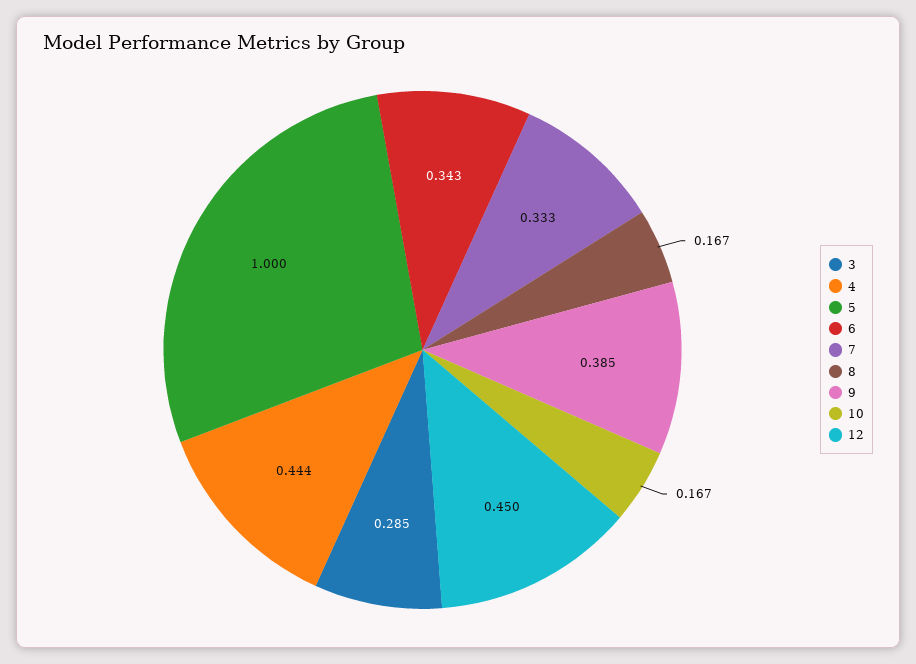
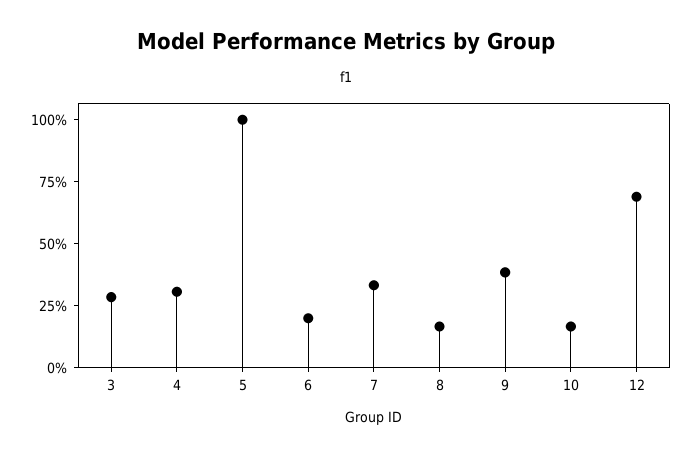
  {
    "3": 0.285,
-   "4": 0.444,
+   "4": 0.3,
    "5": 1,
-   "6": 0.343,
+   "6": 0.2,
    "7": 0.333,
    "8": 0.167,
    "9": 0.385,
    "10": 0.167,
-   "12": 0.45
+   "12": 0.7
  }

